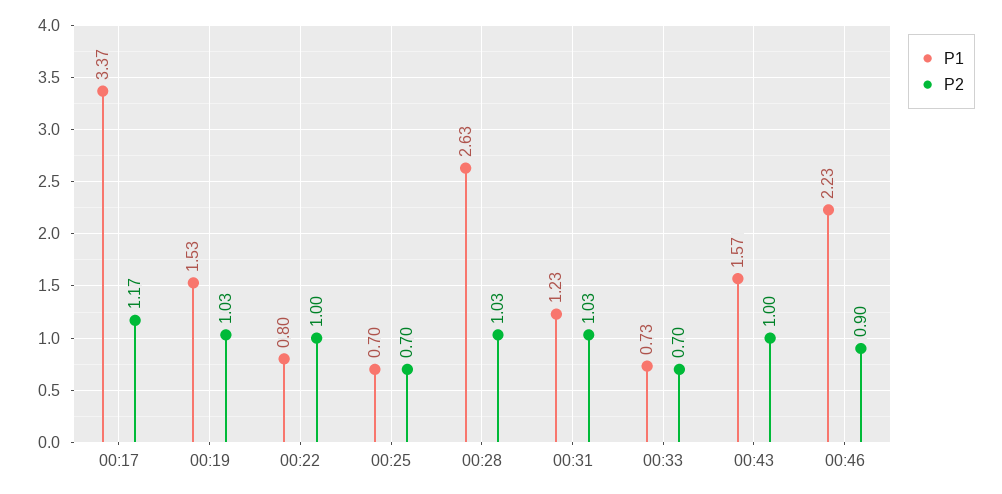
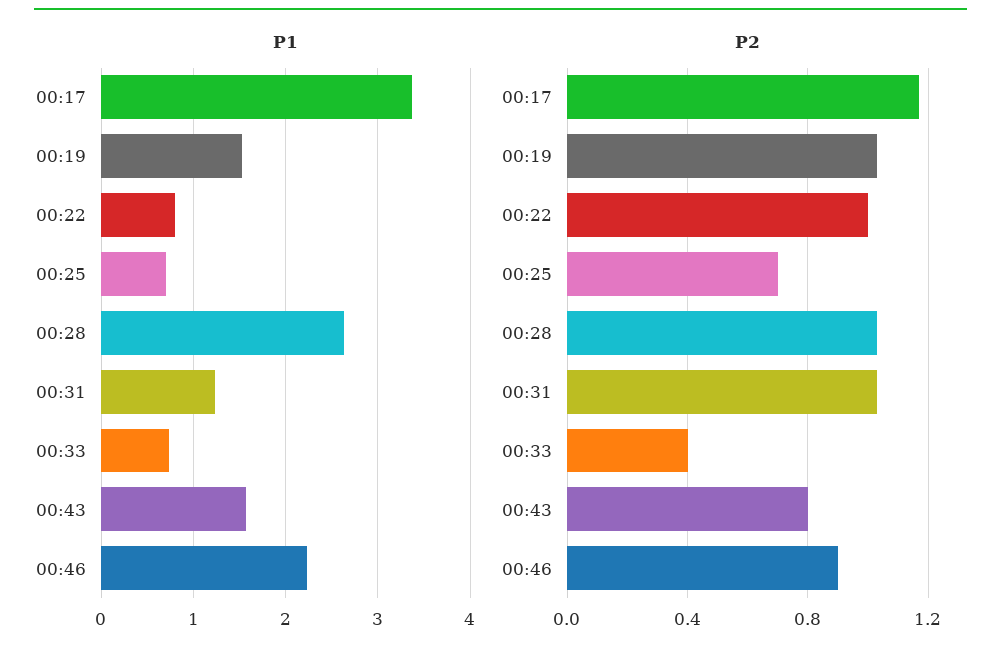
  {
    "P1": {
      "00:17": 3.37,
      "00:19": 1.53,
      "00:22": 0.8,
      "00:25": 0.7,
      "00:28": 2.63,
      "00:31": 1.23,
      "00:33": 0.73,
      "00:43": 1.57,
      "00:46": 2.23
    },
    "P2": {
      "00:17": 1.17,
      "00:19": 1.03,
      "00:22": 1,
      "00:25": 0.7,
      "00:28": 1.03,
      "00:31": 1.03,
-     "00:33": 0.7,
+     "00:33": 0.4,
-     "00:43": 1,
+     "00:43": 0.8,
      "00:46": 0.9
    }
  }

